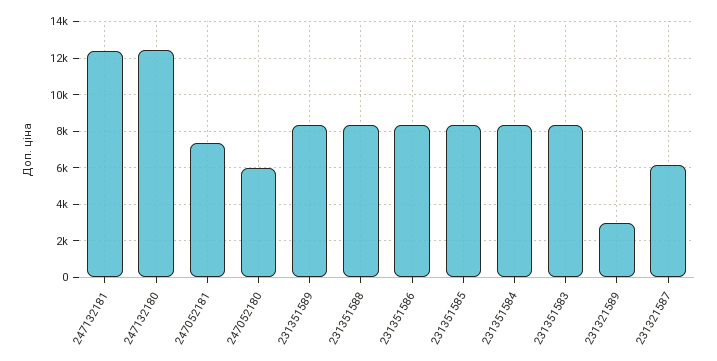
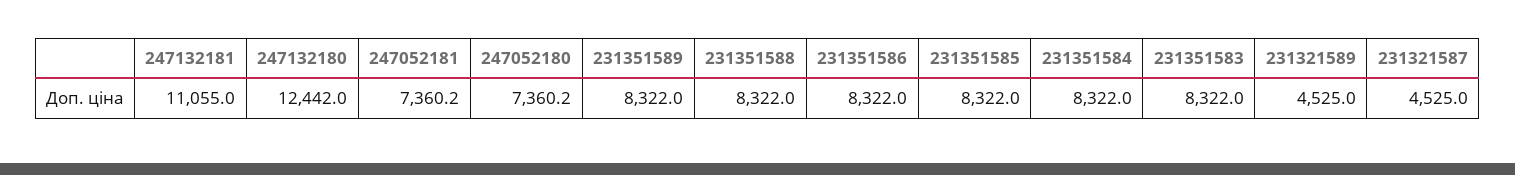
  {
-   "247132181": 12500,
+   "247132181": 11055,
    "247132180": 12442,
    "247052181": 7360.2,
-   "247052180": 6000,
+   "247052180": 7360.2,
    "231351589": 8322,
    "231351588": 8322,
    "231351586": 8322,
    "231351585": 8322,
    "231351584": 8322,
    "231351583": 8322,
-   "231321589": 3000,
+   "231321589": 4525,
-   "231321587": 6000
+   "231321587": 4525
  }

